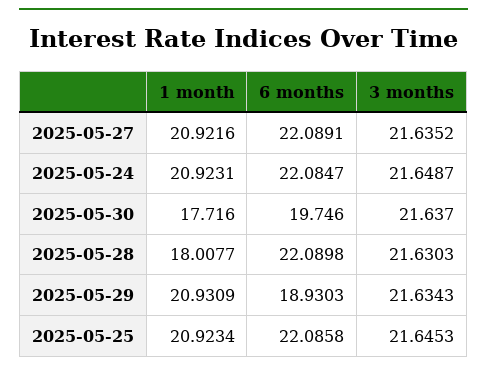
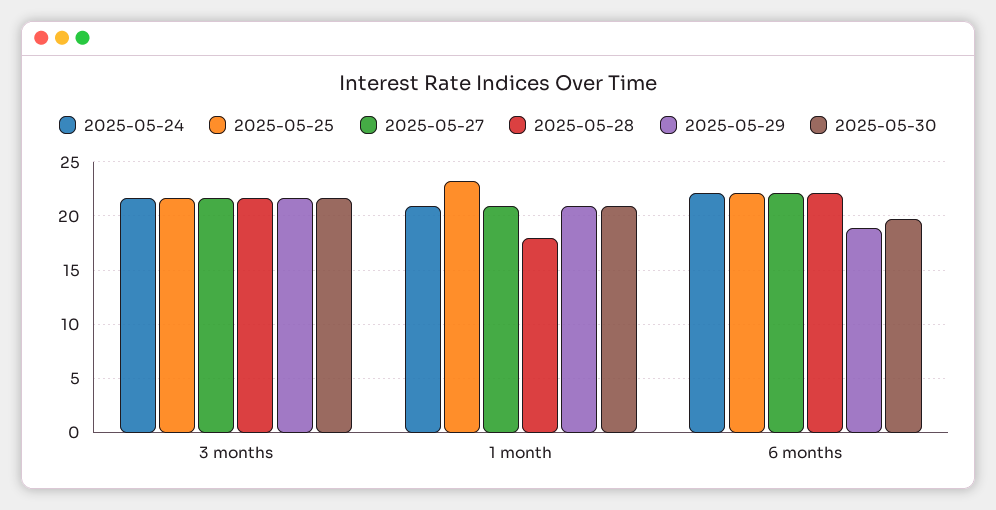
  {
    "2025-05-27": {
      "1 month": 20.9216,
      "6 months": 22.0891,
      "3 months": 21.6352
    },
    "2025-05-24": {
      "1 month": 20.9231,
      "6 months": 22.0847,
      "3 months": 21.6487
    },
    "2025-05-30": {
-     "1 month": 17.716,
+     "1 month": 21,
      "6 months": 19.746,
      "3 months": 21.637
    },
    "2025-05-28": {
      "1 month": 18.0077,
      "6 months": 22.0898,
      "3 months": 21.6303
    },
    "2025-05-29": {
      "1 month": 20.9309,
      "6 months": 18.9303,
      "3 months": 21.6343
    },
    "2025-05-25": {
-     "1 month": 20.9234,
+     "1 month": 23,
      "6 months": 22.0858,
      "3 months": 21.6453
    }
  }

